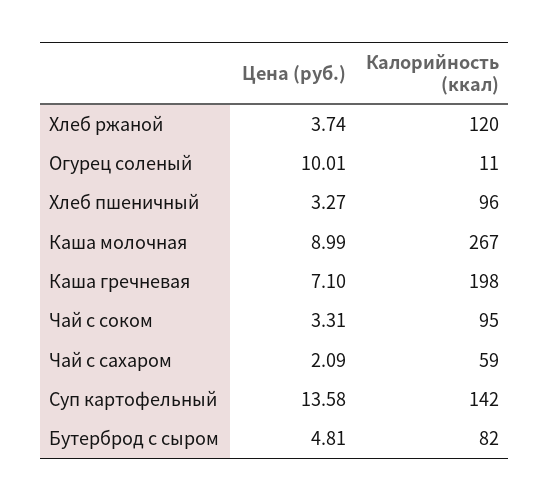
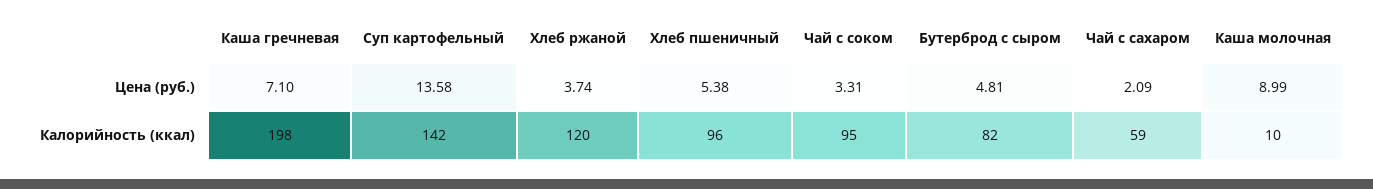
  {
    "Цена (руб.)": {
      "Хлеб ржаной": 3.74,
-     "Огурец соленый": 10.01,
-     "Хлеб пшеничный": 3.27,
+     "Хлеб пшеничный": 5.38,
      "Каша молочная": 8.99,
      "Каша гречневая": 7.1,
      "Чай с соком": 3.31,
      "Чай с сахаром": 2.09,
      "Суп картофельный": 13.58,
      "Бутерброд с сыром": 4.81
    },
    "Калорийность (ккал)": {
      "Хлеб ржаной": 120,
-     "Огурец соленый": 11,
      "Хлеб пшеничный": 96,
-     "Каша молочная": 267,
+     "Каша молочная": 10,
      "Каша гречневая": 198,
      "Чай с соком": 95,
      "Чай с сахаром": 59,
      "Суп картофельный": 142,
      "Бутерброд с сыром": 82
    }
  }

